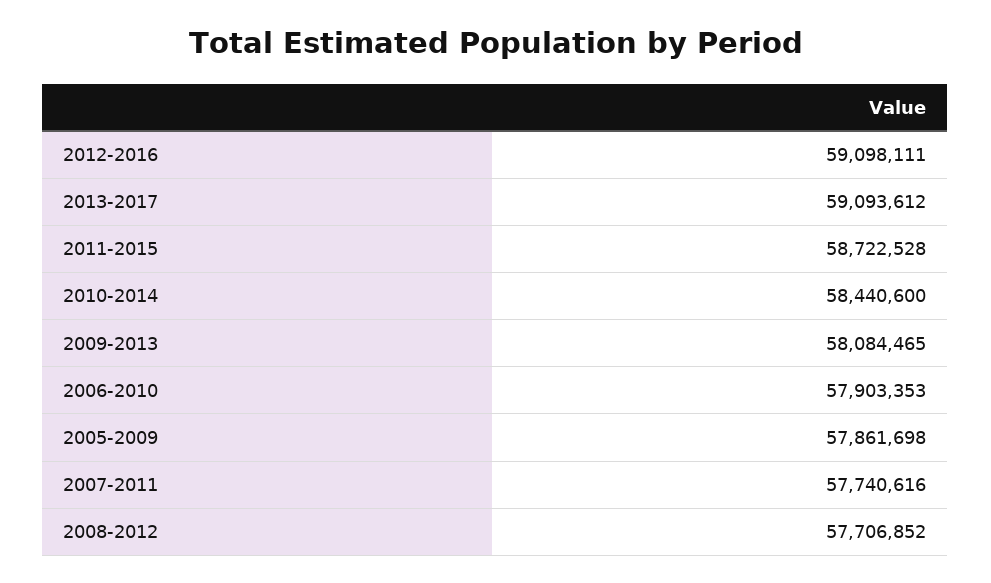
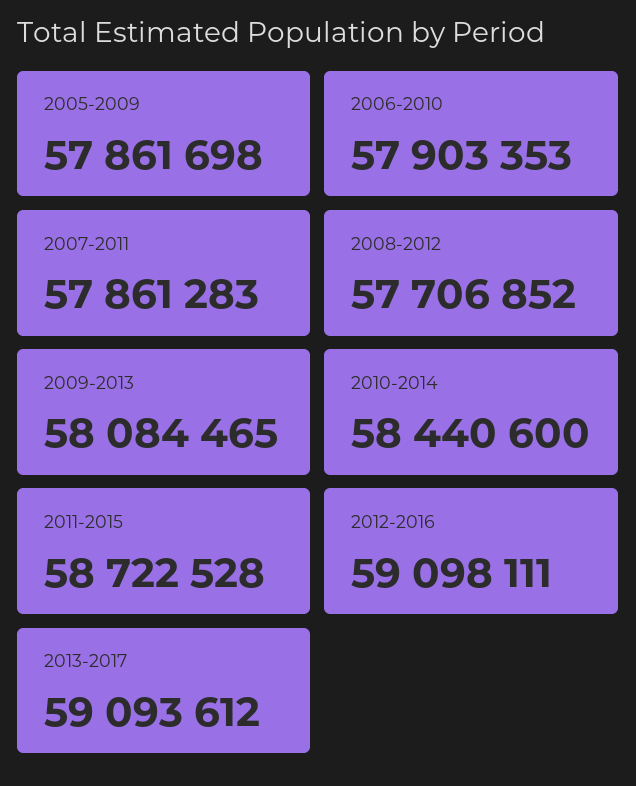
  {
    "2012-2016": 59098111,
    "2013-2017": 59093612,
    "2011-2015": 58722528,
    "2010-2014": 58440600,
    "2009-2013": 58084465,
    "2006-2010": 57903353,
    "2005-2009": 57861698,
-   "2007-2011": 57740616,
+   "2007-2011": 57861283,
    "2008-2012": 57706852
  }

